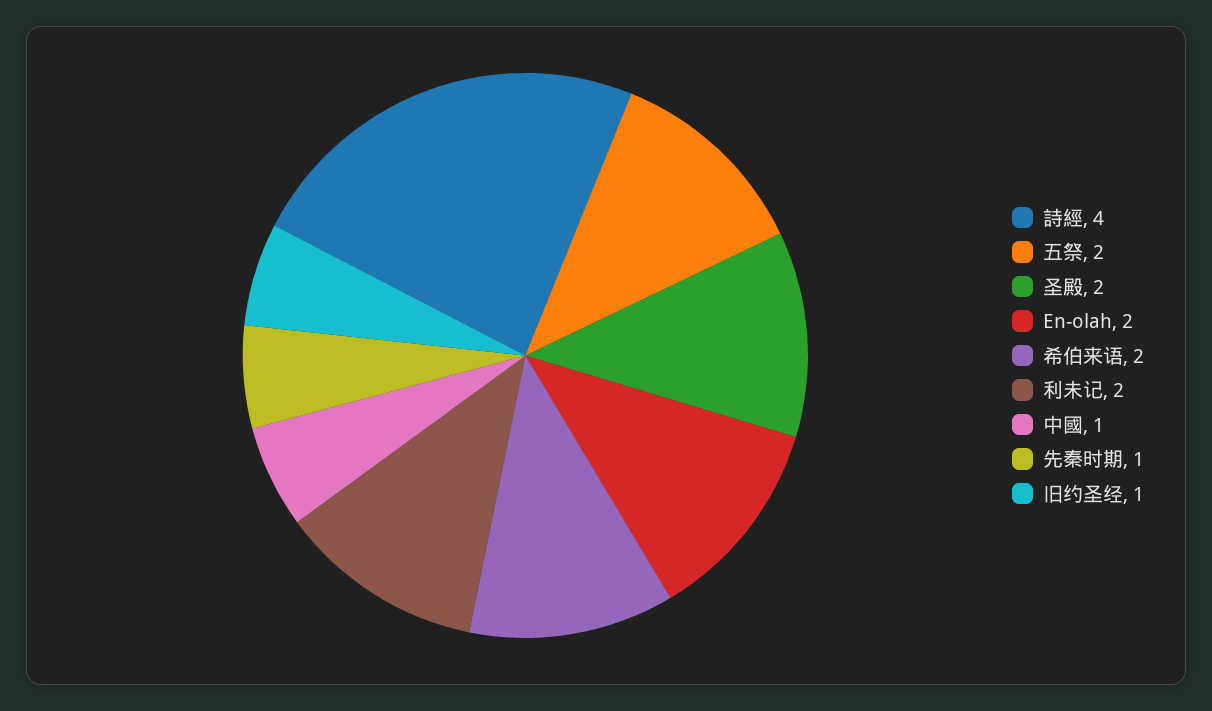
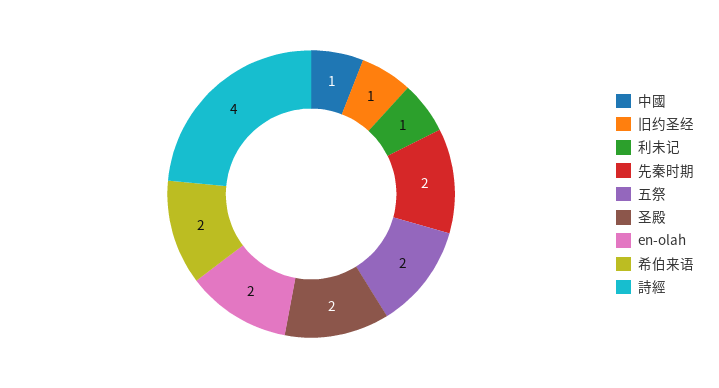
  {
    "詩經": 4,
    "五祭": 2,
    "圣殿": 2,
    "En-olah": 2,
    "希伯来语": 2,
-   "利未记": 2,
+   "利未记": 1,
    "中國": 1,
-   "先秦时期": 1,
+   "先秦时期": 2,
    "旧约圣经": 1
  }

